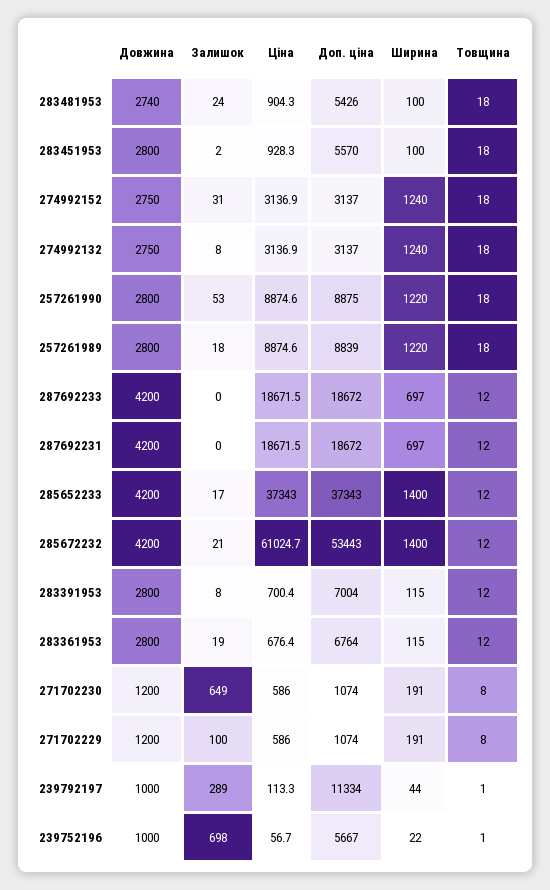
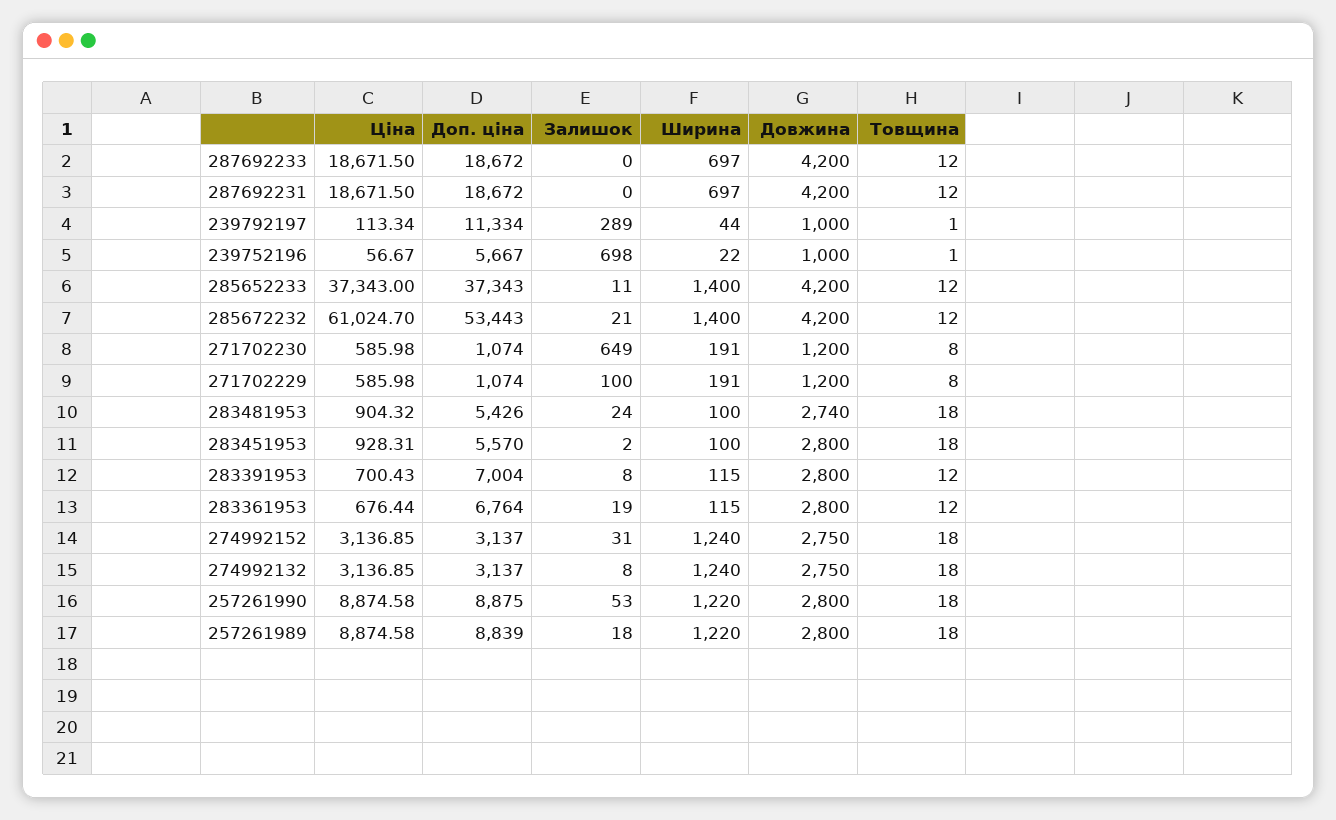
  {
    "Довжина": {
      "283481953": 2740,
      "283451953": 2800,
      "274992152": 2750,
      "274992132": 2750,
      "257261990": 2800,
      "257261989": 2800,
      "287692233": 4200,
      "287692231": 4200,
      "285652233": 4200,
      "285672232": 4200,
      "283391953": 2800,
      "283361953": 2800,
      "271702230": 1200,
      "271702229": 1200,
      "239792197": 1000,
      "239752196": 1000
    },
    "Залишок": {
      "283481953": 24,
      "283451953": 2,
      "274992152": 31,
      "274992132": 8,
      "257261990": 53,
      "257261989": 18,
      "287692233": 0,
      "287692231": 0,
-     "285652233": 17,
+     "285652233": 11,
      "285672232": 21,
      "283391953": 8,
      "283361953": 19,
      "271702230": 649,
      "271702229": 100,
      "239792197": 289,
      "239752196": 698
    },
    "Ціна": {
      "283481953": 904.32,
      "283451953": 928.31,
      "274992152": 3136.85,
      "274992132": 3136.85,
      "257261990": 8874.58,
      "257261989": 8874.58,
      "287692233": 18671.5,
      "287692231": 18671.5,
      "285652233": 37343,
      "285672232": 61024.7,
      "283391953": 700.43,
      "283361953": 676.44,
      "271702230": 585.98,
      "271702229": 585.98,
      "239792197": 113.34,
      "239752196": 56.67
    },
    "Доп. ціна": {
      "283481953": 5426,
      "283451953": 5570,
      "274992152": 3137,
      "274992132": 3137,
      "257261990": 8875,
      "257261989": 8839,
      "287692233": 18672,
      "287692231": 18672,
      "285652233": 37343,
      "285672232": 53443,
      "283391953": 7004,
      "283361953": 6764,
      "271702230": 1074,
      "271702229": 1074,
      "239792197": 11334,
      "239752196": 5667
    },
    "Ширина": {
      "283481953": 100,
      "283451953": 100,
      "274992152": 1240,
      "274992132": 1240,
      "257261990": 1220,
      "257261989": 1220,
      "287692233": 697,
      "287692231": 697,
      "285652233": 1400,
      "285672232": 1400,
      "283391953": 115,
      "283361953": 115,
      "271702230": 191,
      "271702229": 191,
      "239792197": 44,
      "239752196": 22
    },
    "Товщина": {
      "283481953": 18,
      "283451953": 18,
      "274992152": 18,
      "274992132": 18,
      "257261990": 18,
      "257261989": 18,
      "287692233": 12,
      "287692231": 12,
      "285652233": 12,
      "285672232": 12,
      "283391953": 12,
      "283361953": 12,
      "271702230": 8,
      "271702229": 8,
      "239792197": 1,
      "239752196": 1
    }
  }

